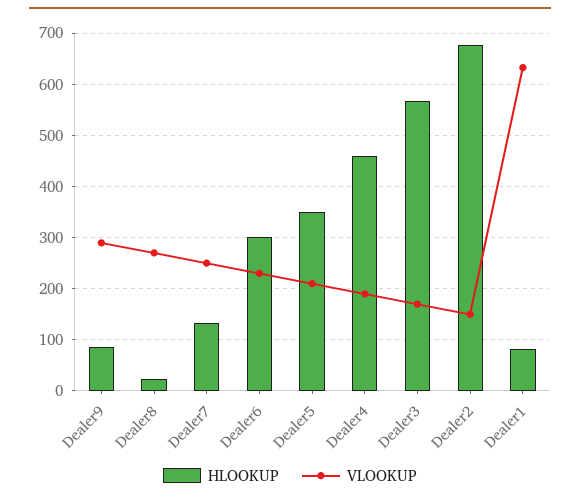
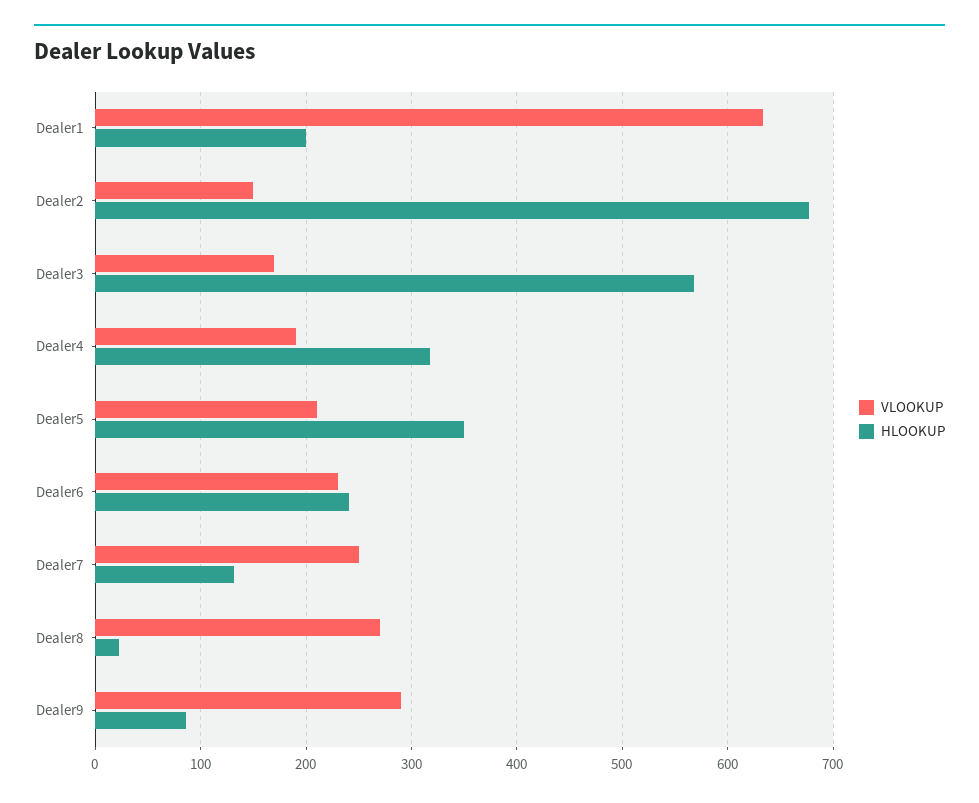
  {
    "HLOOKUP": {
      "Dealer9": 90,
      "Dealer8": 20,
      "Dealer7": 130,
-     "Dealer6": 300,
+     "Dealer6": 240,
      "Dealer5": 350,
-     "Dealer4": 460,
+     "Dealer4": 320,
      "Dealer3": 570,
      "Dealer2": 680,
-     "Dealer1": 80
+     "Dealer1": 200
    },
    "VLOOKUP": {
      "Dealer9": 290,
      "Dealer8": 270,
      "Dealer7": 250,
      "Dealer6": 230,
      "Dealer5": 210,
      "Dealer4": 190,
      "Dealer3": 170,
      "Dealer2": 150,
      "Dealer1": 630
    }
  }

